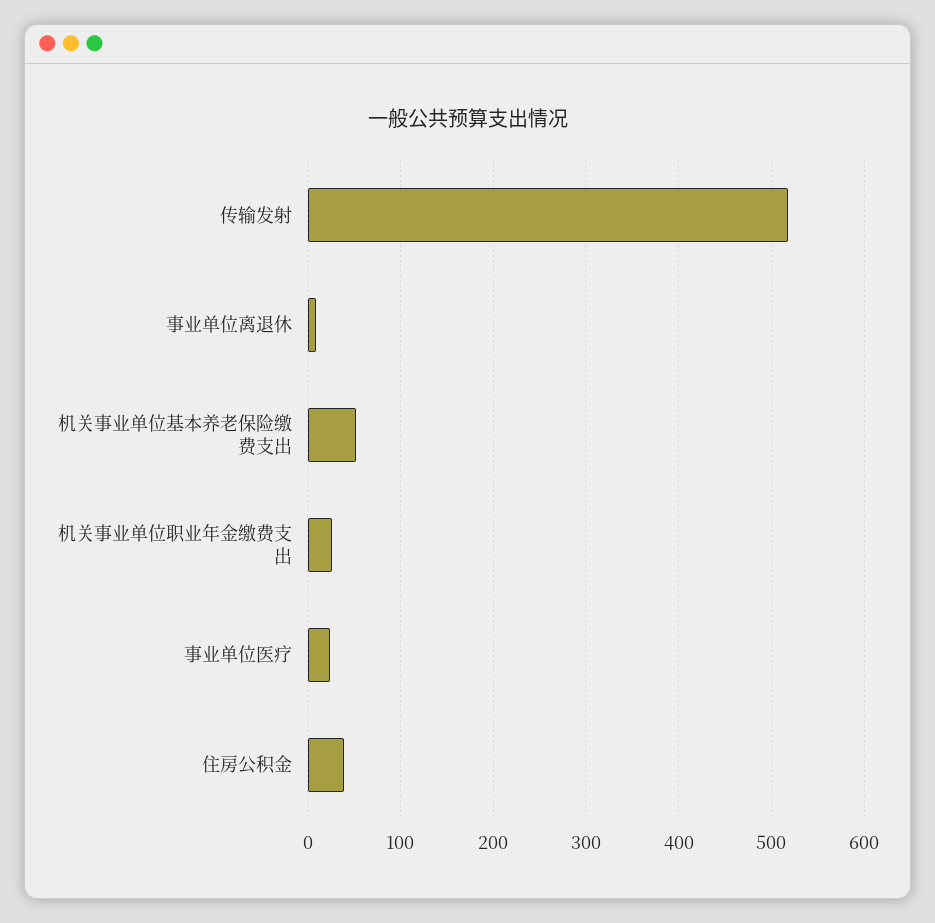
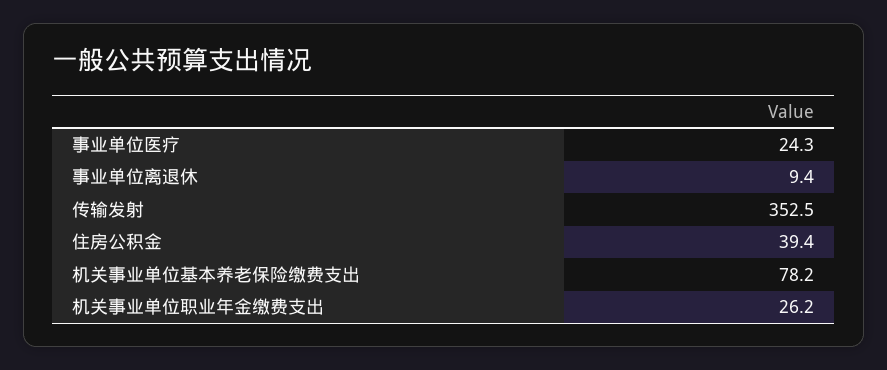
  {
-   "传输发射": 520,
+   "传输发射": 352.5,
    "事业单位离退休": 9.4,
-   "机关事业单位基本养老保险缴费支出": 50,
+   "机关事业单位基本养老保险缴费支出": 78.2,
    "机关事业单位职业年金缴费支出": 26.2,
    "事业单位医疗": 24.3,
    "住房公积金": 39.4
  }

